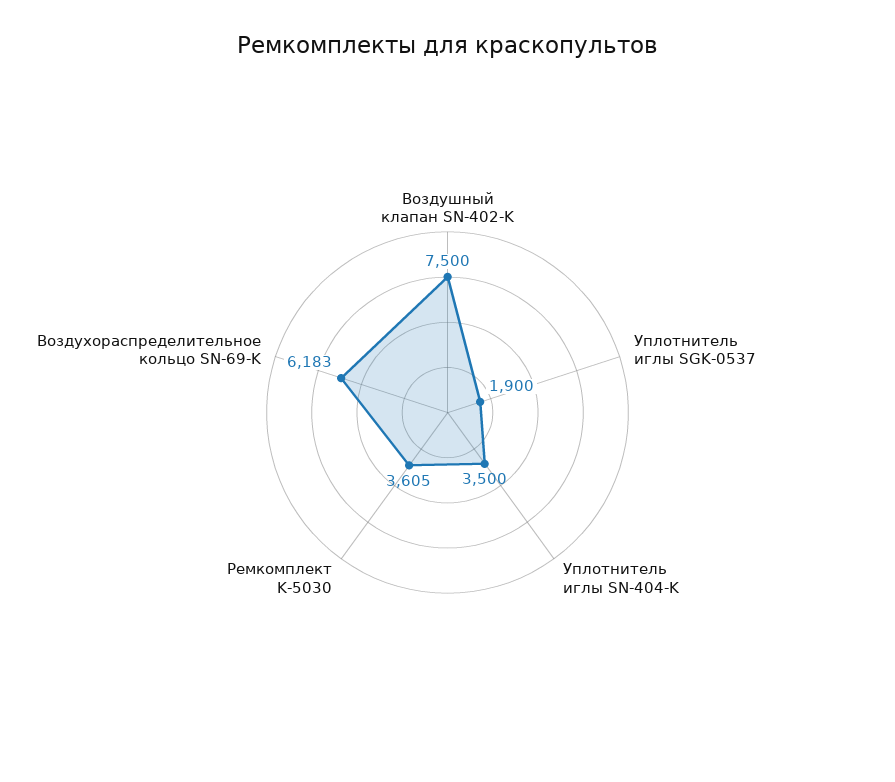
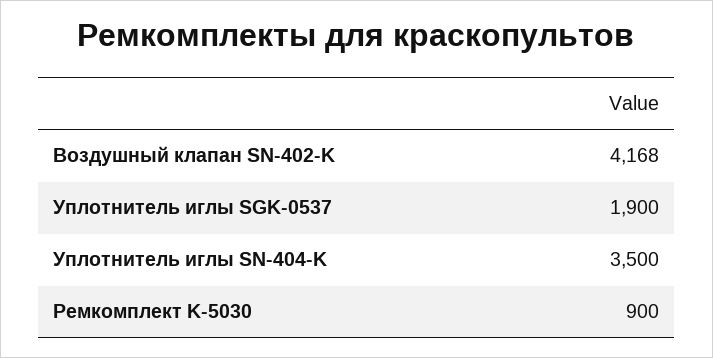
  {
-   "Воздушный клапан SN-402-K": 7500,
+   "Воздушный клапан SN-402-K": 4168,
    "Уплотнитель иглы SGK-0537": 1900,
    "Уплотнитель иглы SN-404-K": 3500,
-   "Ремкомплект K-5030": 3605,
+   "Ремкомплект K-5030": 900
-   "Воздухораспределительное кольцо SN-69-K": 6183
  }

